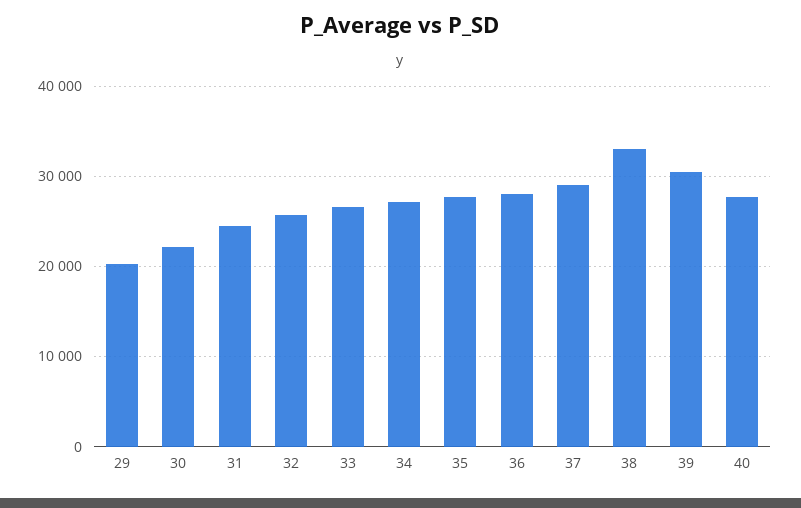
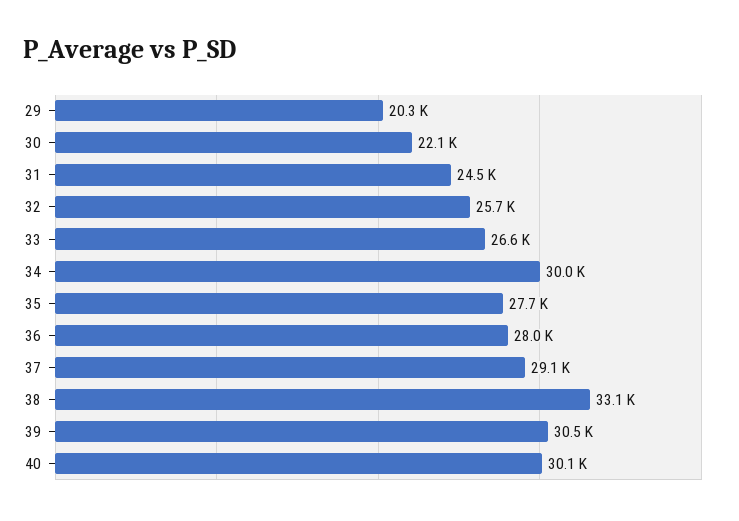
  {
    "29": 20300,
    "30": 22100,
    "31": 24500,
    "32": 25700,
    "33": 26600,
-   "34": 27000,
+   "34": 30000,
    "35": 27700,
    "36": 28000,
    "37": 29100,
    "38": 33100,
    "39": 30500,
-   "40": 28000
+   "40": 30100
  }

